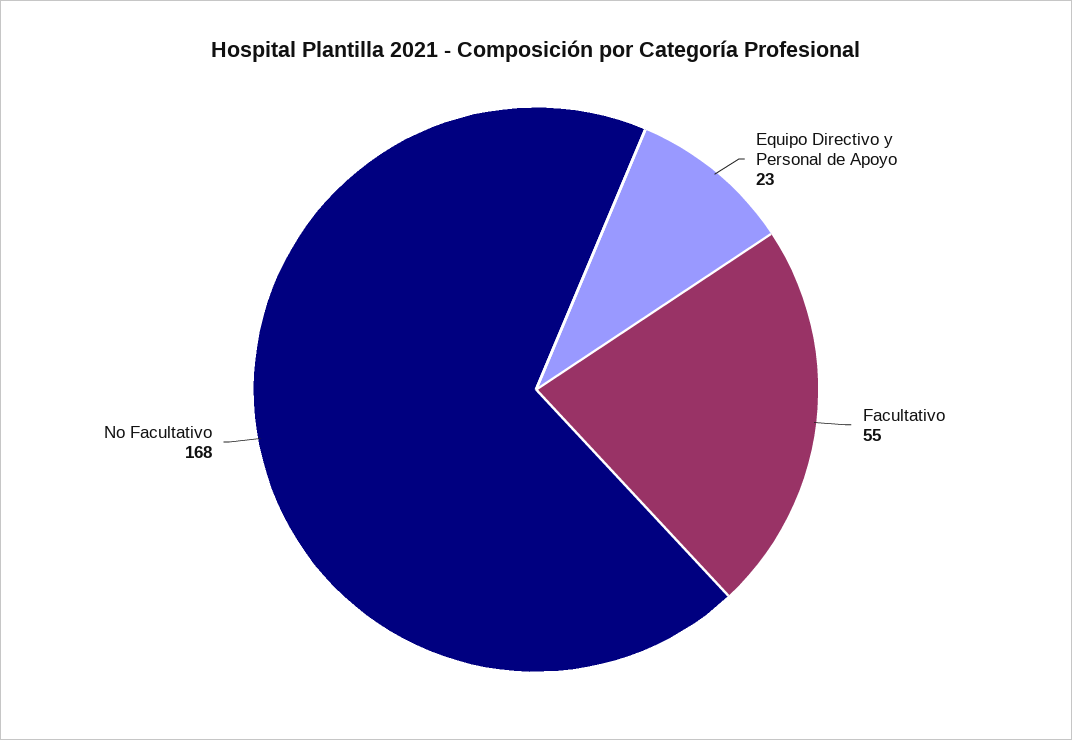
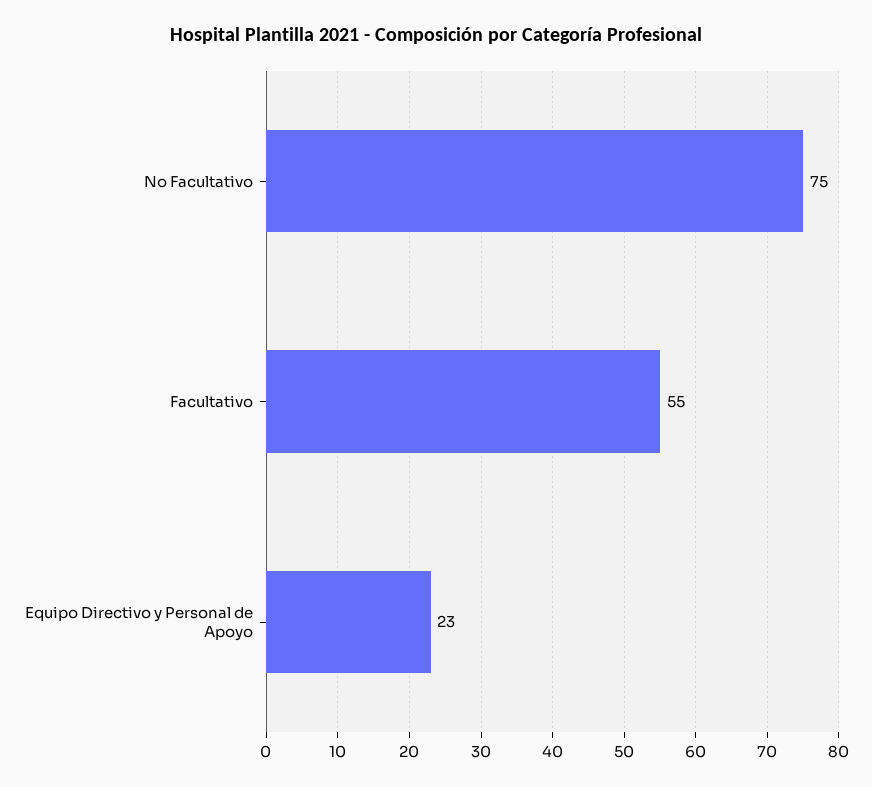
  {
    "Equipo Directivo y Personal de Apoyo": 23,
    "Facultativo": 55,
-   "No Facultativo": 168
+   "No Facultativo": 75
  }

